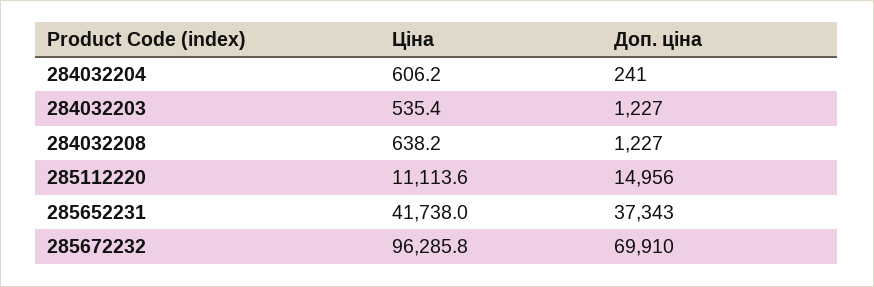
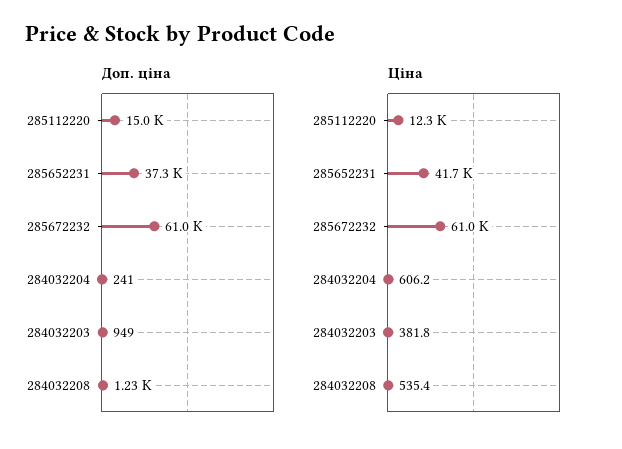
  {
    "Ціна": {
      "284032204": 606.2,
-     "284032203": 535.4,
+     "284032203": 381.8,
-     "284032208": 638.2,
+     "284032208": 535.4,
-     "285112220": 11113.6,
+     "285112220": 12300,
      "285652231": 41738,
-     "285672232": 96285.8
+     "285672232": 61000
    },
    "Доп. ціна": {
      "284032204": 241,
-     "284032203": 1227,
+     "284032203": 949,
      "284032208": 1227,
      "285112220": 14956,
      "285652231": 37343,
-     "285672232": 69910
+     "285672232": 61000
    }
  }

